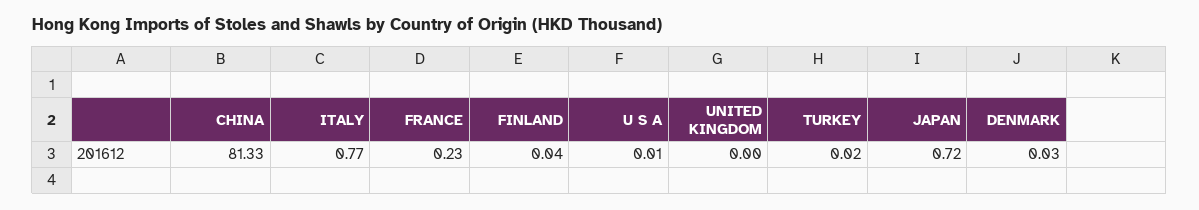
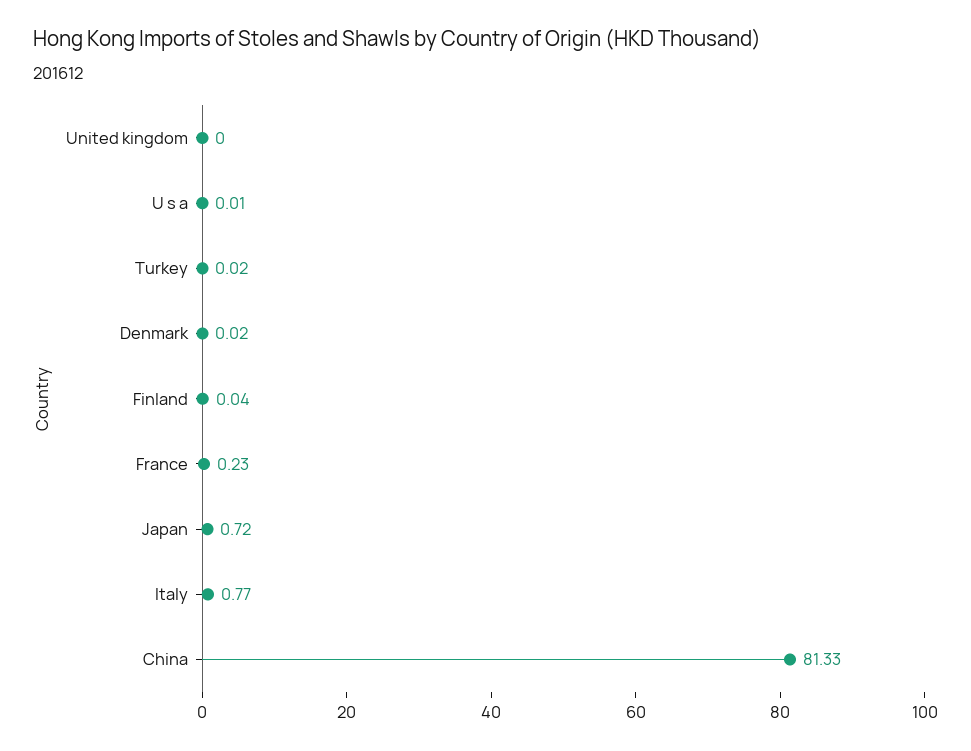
  {
    "CHINA": 81.33,
    "ITALY": 0.77,
    "FRANCE": 0.23,
    "FINLAND": 0.04,
    "U S A": 0.01,
    "UNITED KINGDOM": 0,
    "TURKEY": 0.02,
    "JAPAN": 0.72,
-   "DENMARK": 0.03
+   "DENMARK": 0.02
  }

